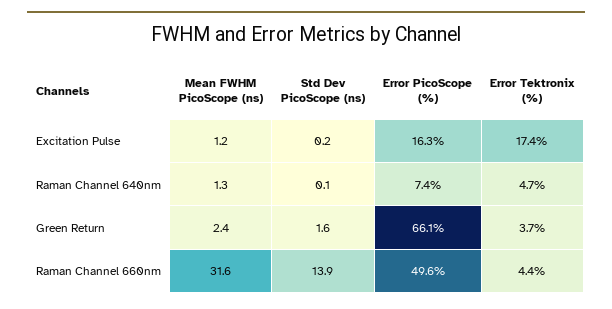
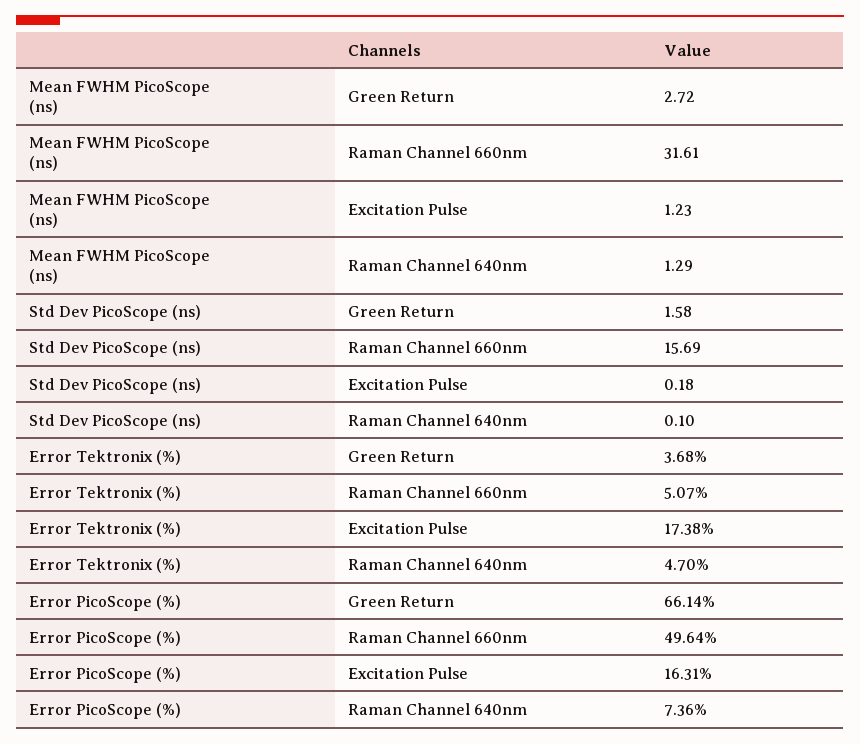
  {
    "Mean FWHM PicoScope (ns)": {
      "Excitation Pulse": 1.23,
      "Raman Channel 640nm": 1.29,
-     "Green Return": 2.4,
+     "Green Return": 2.72,
      "Raman Channel 660nm": 31.61
    },
    "Std Dev PicoScope (ns)": {
      "Excitation Pulse": 0.18,
      "Raman Channel 640nm": 0.1,
      "Green Return": 1.58,
-     "Raman Channel 660nm": 13.9
+     "Raman Channel 660nm": 15.69
    },
    "Error PicoScope (%)": {
      "Excitation Pulse": 16.31,
      "Raman Channel 640nm": 7.36,
      "Green Return": 66.14,
      "Raman Channel 660nm": 49.64
    },
    "Error Tektronix (%)": {
      "Excitation Pulse": 17.38,
      "Raman Channel 640nm": 4.7,
      "Green Return": 3.68,
-     "Raman Channel 660nm": 4.4
+     "Raman Channel 660nm": 5.07
    }
  }

